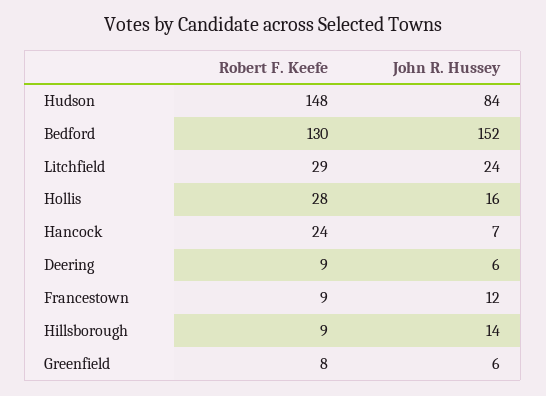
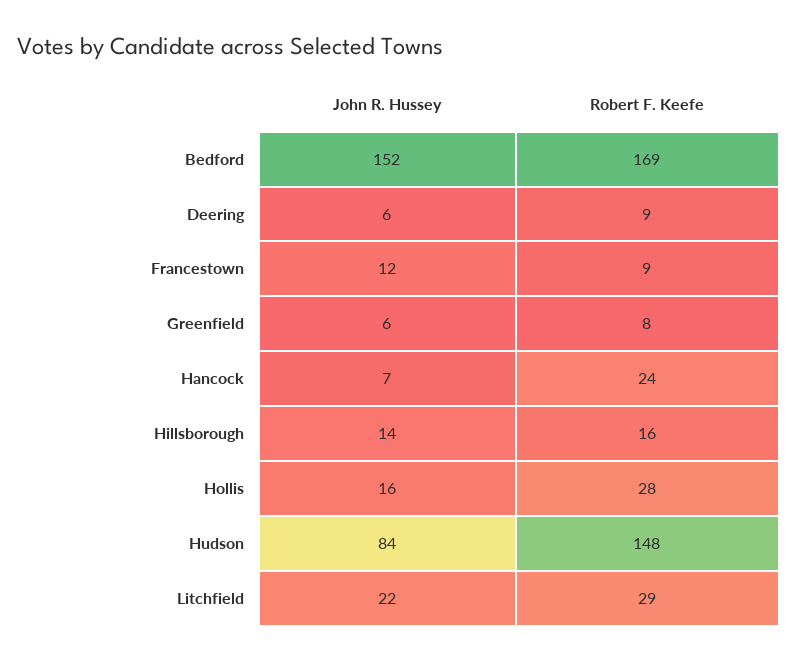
  {
    "Robert F. Keefe": {
      "Hudson": 148,
-     "Bedford": 130,
+     "Bedford": 169,
      "Litchfield": 29,
      "Hollis": 28,
      "Hancock": 24,
      "Deering": 9,
      "Francestown": 9,
-     "Hillsborough": 9,
+     "Hillsborough": 16,
      "Greenfield": 8
    },
    "John R. Hussey": {
      "Hudson": 84,
      "Bedford": 152,
-     "Litchfield": 24,
+     "Litchfield": 22,
      "Hollis": 16,
      "Hancock": 7,
      "Deering": 6,
      "Francestown": 12,
      "Hillsborough": 14,
      "Greenfield": 6
    }
  }

